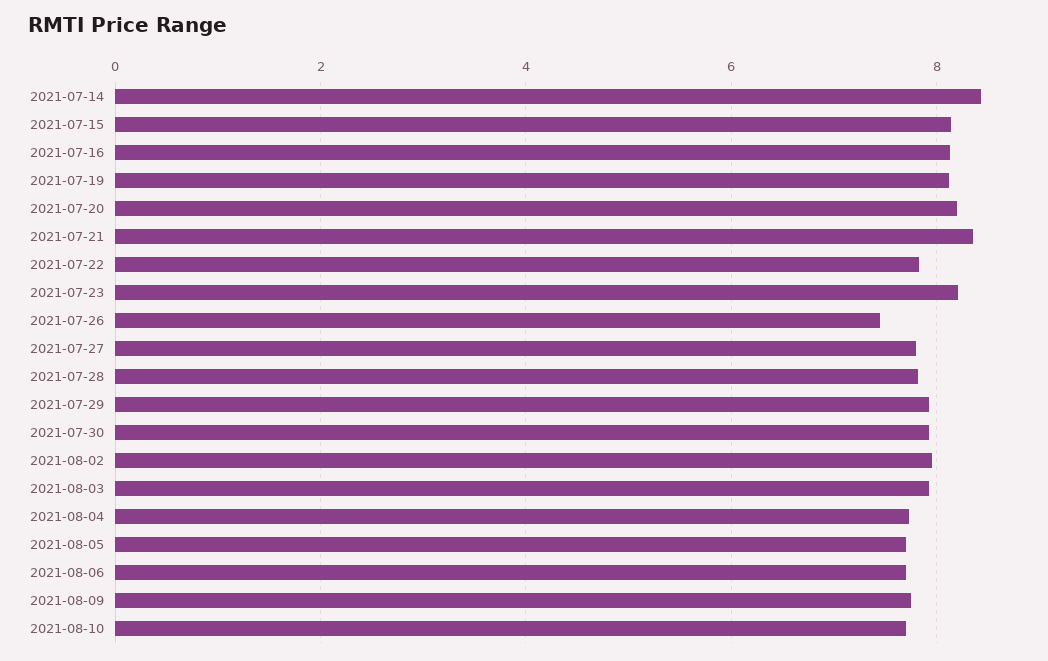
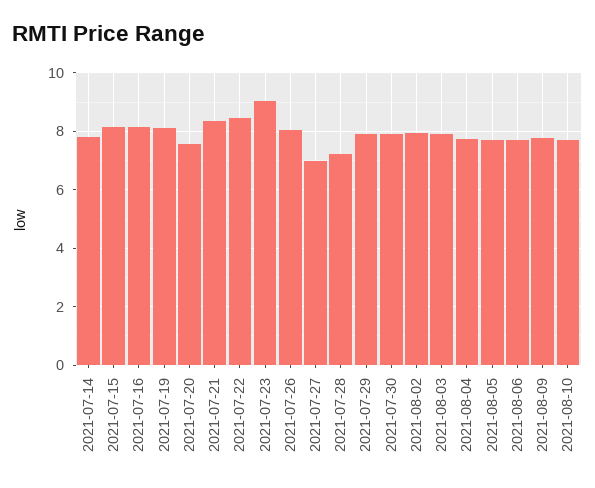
  {
-   "2021-07-14": 8.4,
+   "2021-07-14": 7.75,
    "2021-07-15": 8.2,
    "2021-07-16": 8.2,
    "2021-07-19": 8.2,
-   "2021-07-20": 8.2,
+   "2021-07-20": 7.5,
    "2021-07-21": 8.4,
-   "2021-07-22": 7.8,
+   "2021-07-22": 8.5,
-   "2021-07-23": 8.2,
+   "2021-07-23": 9,
-   "2021-07-26": 7.4,
+   "2021-07-26": 8,
-   "2021-07-27": 7.8,
+   "2021-07-27": 7,
-   "2021-07-28": 7.8,
+   "2021-07-28": 7.25,
    "2021-07-29": 8,
    "2021-07-30": 8,
    "2021-08-02": 8,
    "2021-08-03": 8,
    "2021-08-04": 7.8,
    "2021-08-05": 7.8,
    "2021-08-06": 7.8,
    "2021-08-09": 7.8,
    "2021-08-10": 7.8
  }

